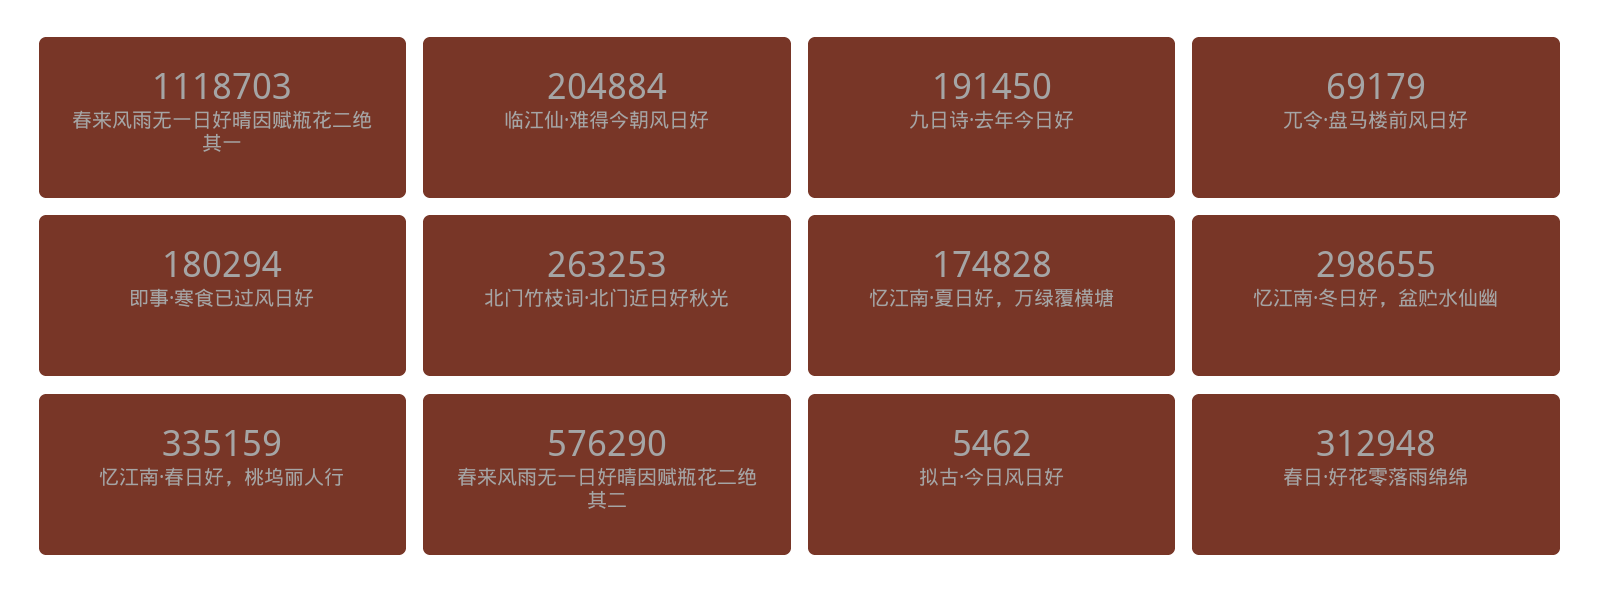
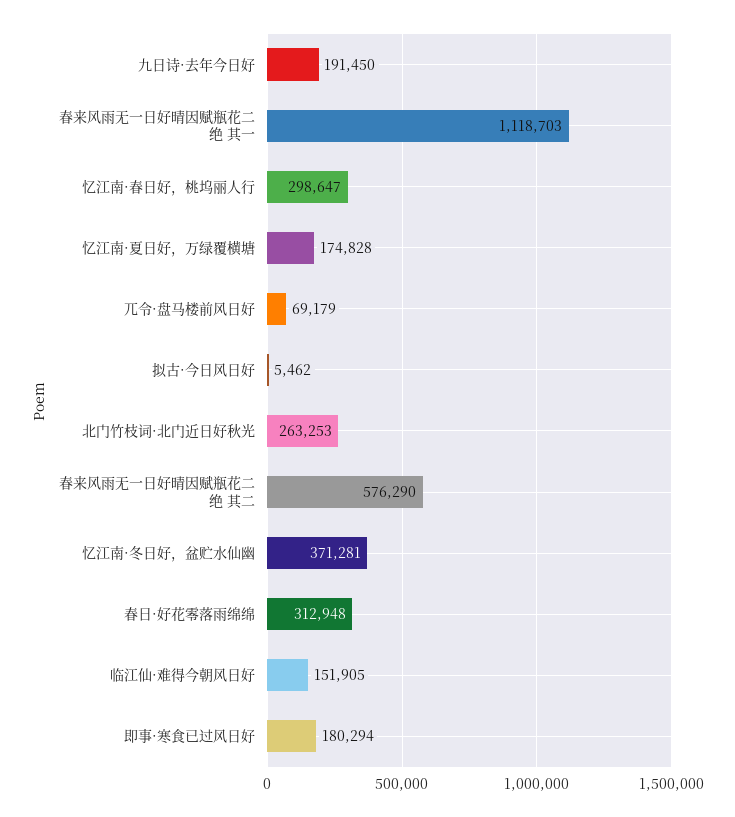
  {
    "春来风雨无一日好晴因赋瓶花二绝 其一": 1118703,
-   "临江仙·难得今朝风日好": 204884,
+   "临江仙·难得今朝风日好": 151905,
    "九日诗·去年今日好": 191450,
    "兀令·盘马楼前风日好": 69179,
    "即事·寒食已过风日好": 180294,
    "北门竹枝词·北门近日好秋光": 263253,
    "忆江南·夏日好，万绿覆横塘": 174828,
-   "忆江南·冬日好，盆贮水仙幽": 298655,
+   "忆江南·冬日好，盆贮水仙幽": 371281,
-   "忆江南·春日好，桃坞丽人行": 335159,
+   "忆江南·春日好，桃坞丽人行": 298647,
    "春来风雨无一日好晴因赋瓶花二绝 其二": 576290,
    "拟古·今日风日好": 5462,
    "春日·好花零落雨绵绵": 312948
  }

